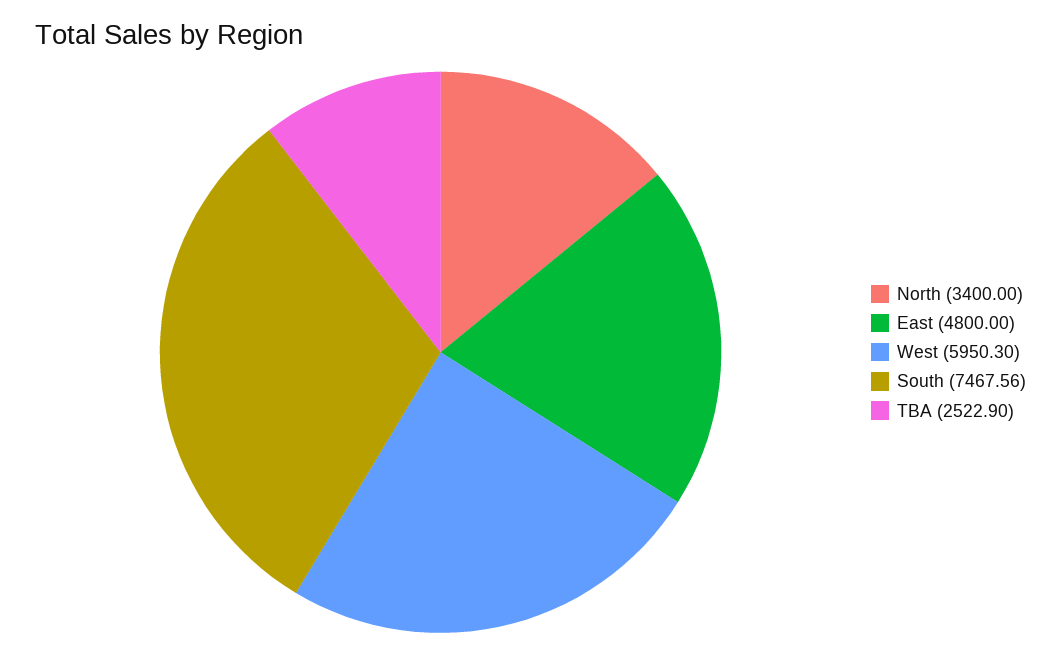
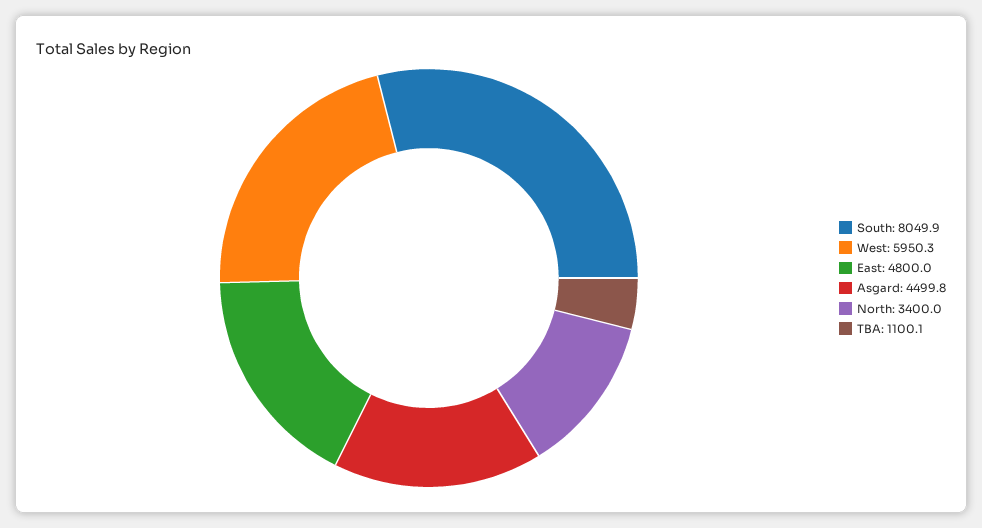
  {
    "North": 3400,
    "East": 4800,
    "West": 5950.3,
-   "South": 7467.56,
+   "South": 8049.9,
-   "TBA": 2522.9
+   "TBA": 1100.1,
+   "Asgard": 4499.8
  }

